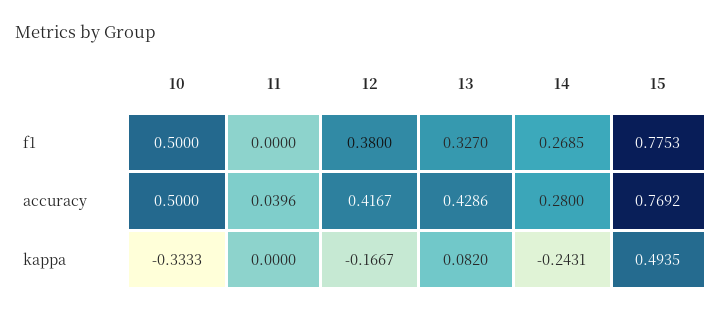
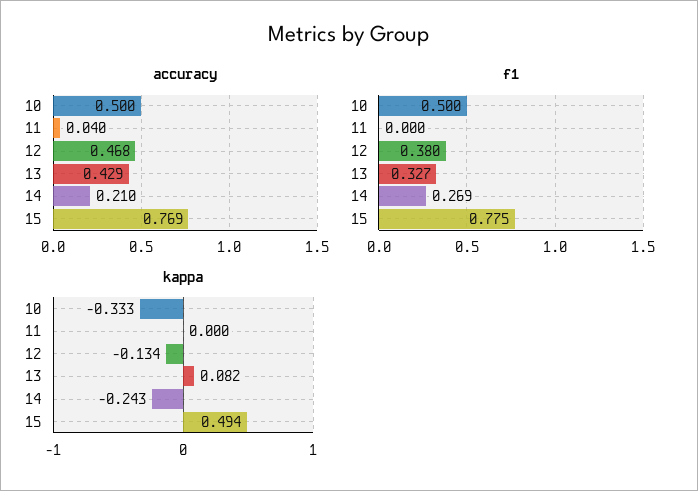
  {
    "f1": {
      "10": 0.5,
      "11": 0,
      "12": 0.38,
      "13": 0.327,
      "14": 0.2685,
      "15": 0.7753
    },
    "accuracy": {
      "10": 0.5,
      "11": 0.0396,
-     "12": 0.4167,
+     "12": 0.468,
      "13": 0.4286,
-     "14": 0.28,
+     "14": 0.21,
      "15": 0.7692
    },
    "kappa": {
      "10": -0.3333,
      "11": 0,
-     "12": -0.1667,
+     "12": -0.134,
      "13": 0.082,
      "14": -0.2431,
      "15": 0.4935
    }
  }

